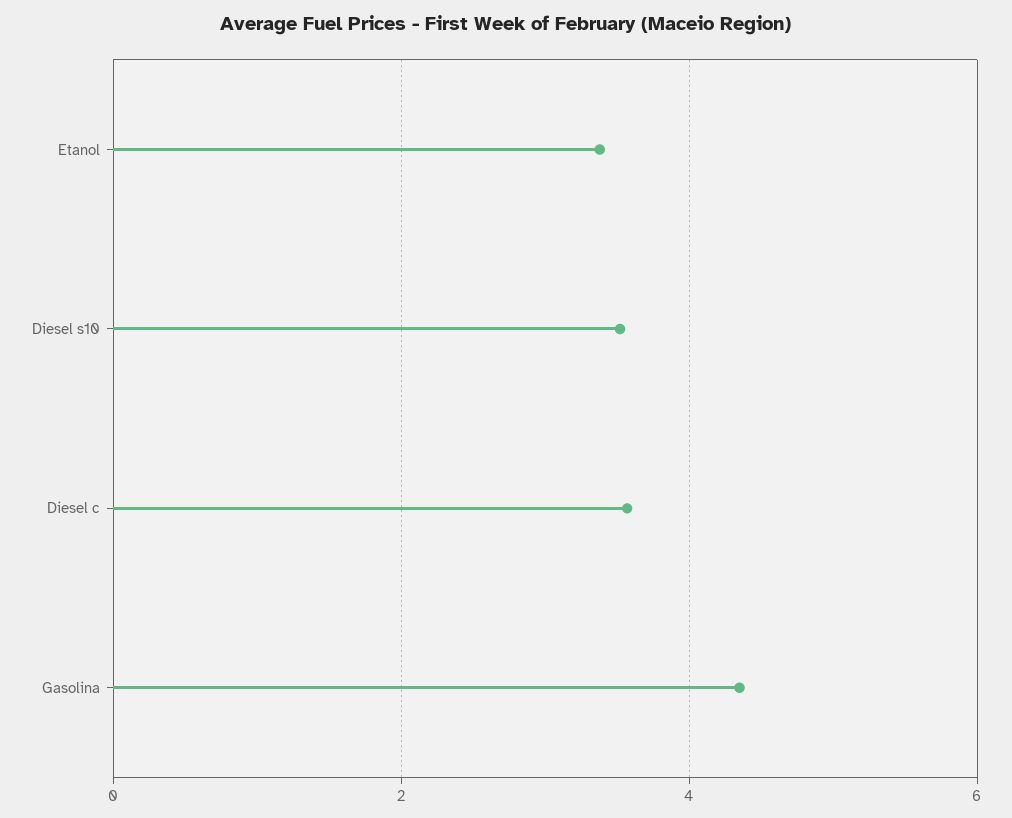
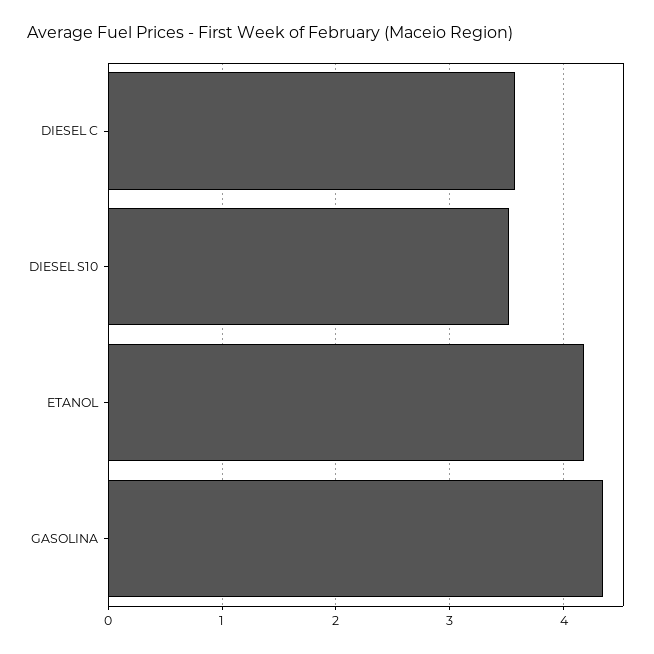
  {
-   "Etanol": 3.4,
+   "Etanol": 4.2,
    "Diesel s10": 3.5,
    "Diesel c": 3.6,
    "Gasolina": 4.4
  }

